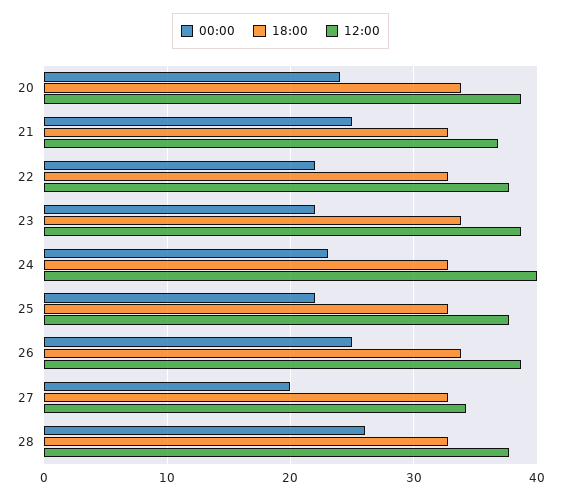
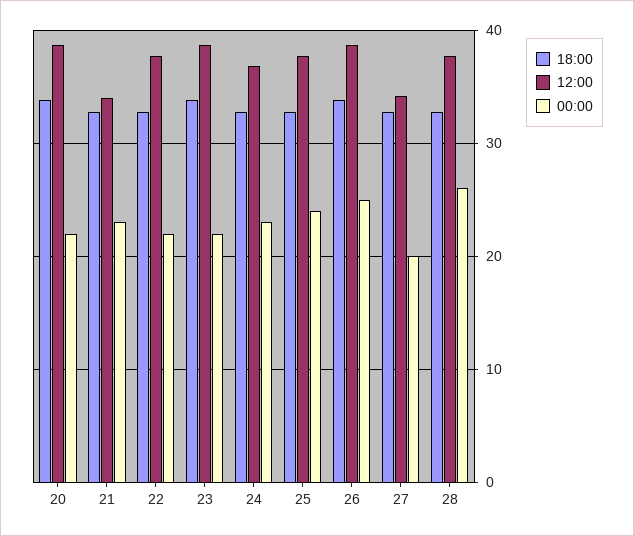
  {
    "00:00": {
-     "20": 24,
+     "20": 22,
-     "21": 25,
+     "21": 23,
      "22": 22,
      "23": 22,
      "24": 23,
-     "25": 22,
+     "25": 24,
      "26": 25,
      "27": 20,
      "28": 26
    },
    "18:00": {
      "20": 34,
      "21": 33,
      "22": 33,
      "23": 34,
      "24": 33,
      "25": 33,
      "26": 34,
      "27": 33,
      "28": 33
    },
    "12:00": {
      "20": 39,
-     "21": 37,
+     "21": 34,
      "22": 38,
      "23": 39,
-     "24": 40,
+     "24": 37,
      "25": 38,
      "26": 39,
      "27": 34,
      "28": 38
    }
  }

